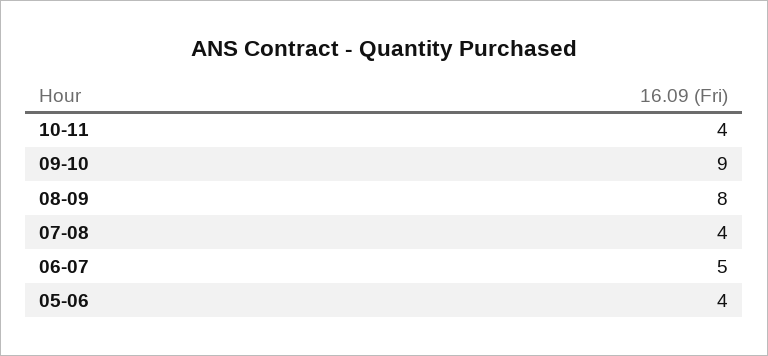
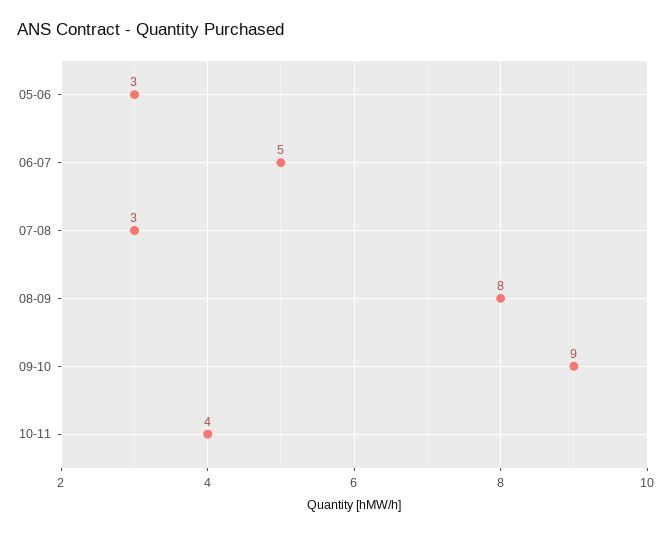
  {
    "10-11": 4,
    "09-10": 9,
    "08-09": 8,
-   "07-08": 4,
+   "07-08": 3,
    "06-07": 5,
-   "05-06": 4
+   "05-06": 3
  }

